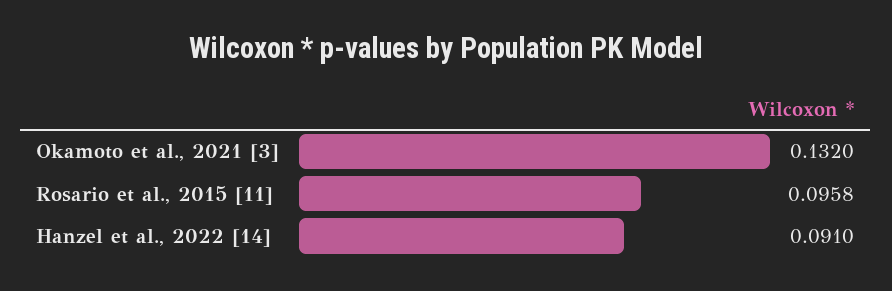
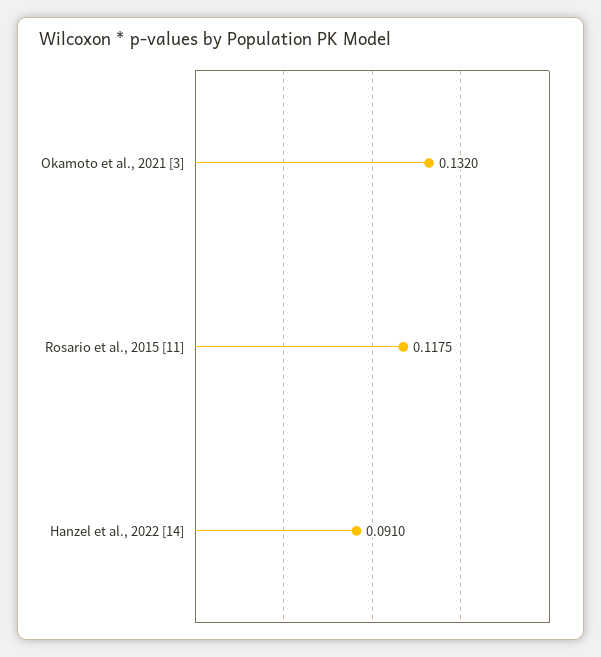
  {
    "Okamoto et al., 2021 [3]": 0.132,
-   "Rosario et al., 2015 [11]": 0.0958,
+   "Rosario et al., 2015 [11]": 0.1175,
    "Hanzel et al., 2022 [14]": 0.091
  }

